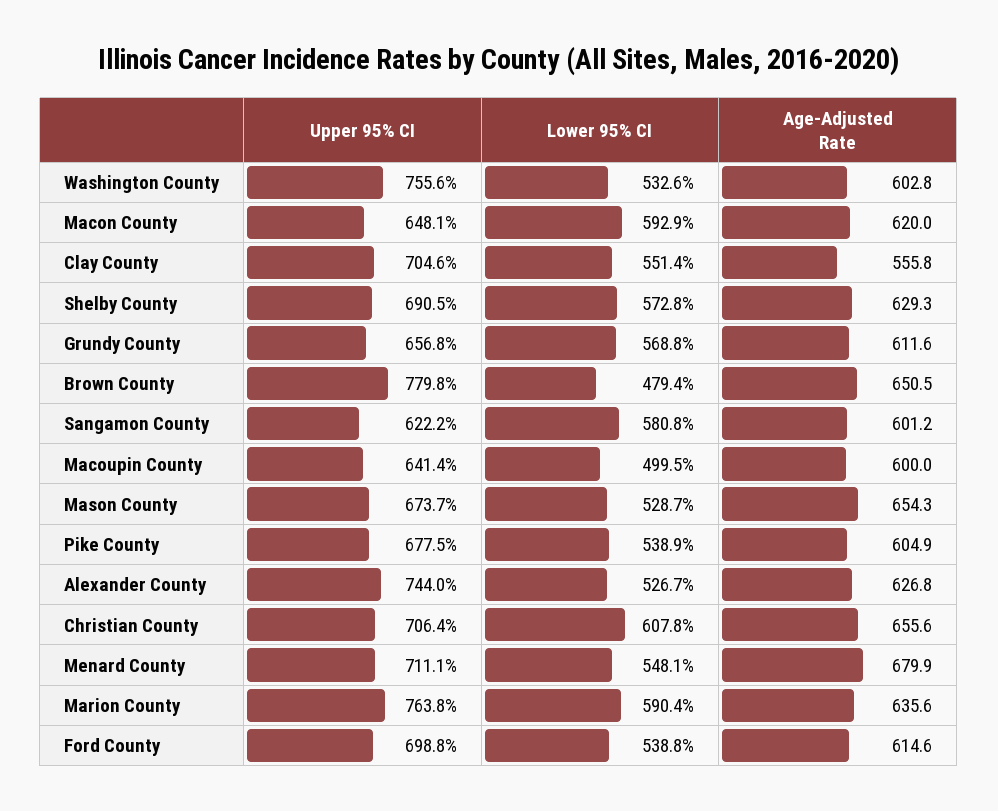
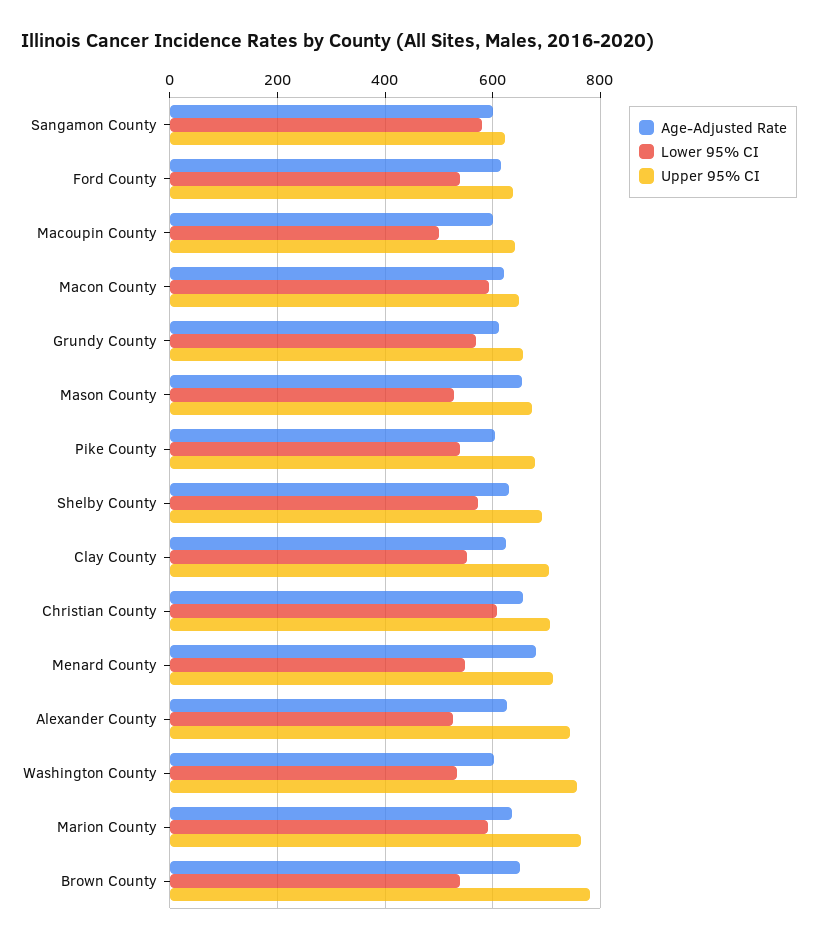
  {
    "Upper 95% CI": {
      "Washington County": 755.6,
      "Macon County": 648.1,
      "Clay County": 704.6,
      "Shelby County": 690.5,
      "Grundy County": 656.8,
      "Brown County": 779.8,
      "Sangamon County": 622.2,
      "Macoupin County": 641.4,
      "Mason County": 673.7,
      "Pike County": 677.5,
      "Alexander County": 744,
      "Christian County": 706.4,
      "Menard County": 711.1,
      "Marion County": 763.8,
-     "Ford County": 698.8
+     "Ford County": 640
    },
    "Lower 95% CI": {
      "Washington County": 532.6,
      "Macon County": 592.9,
      "Clay County": 551.4,
      "Shelby County": 572.8,
      "Grundy County": 568.8,
-     "Brown County": 479.4,
+     "Brown County": 540,
      "Sangamon County": 580.8,
      "Macoupin County": 499.5,
      "Mason County": 528.7,
      "Pike County": 538.9,
      "Alexander County": 526.7,
      "Christian County": 607.8,
      "Menard County": 548.1,
      "Marion County": 590.4,
      "Ford County": 538.8
    },
    "Age-Adjusted Rate": {
      "Washington County": 602.8,
      "Macon County": 620,
-     "Clay County": 555.8,
+     "Clay County": 620,
      "Shelby County": 629.3,
      "Grundy County": 611.6,
      "Brown County": 650.5,
      "Sangamon County": 601.2,
      "Macoupin County": 600,
      "Mason County": 654.3,
      "Pike County": 604.9,
      "Alexander County": 626.8,
      "Christian County": 655.6,
      "Menard County": 679.9,
      "Marion County": 635.6,
      "Ford County": 614.6
    }
  }

